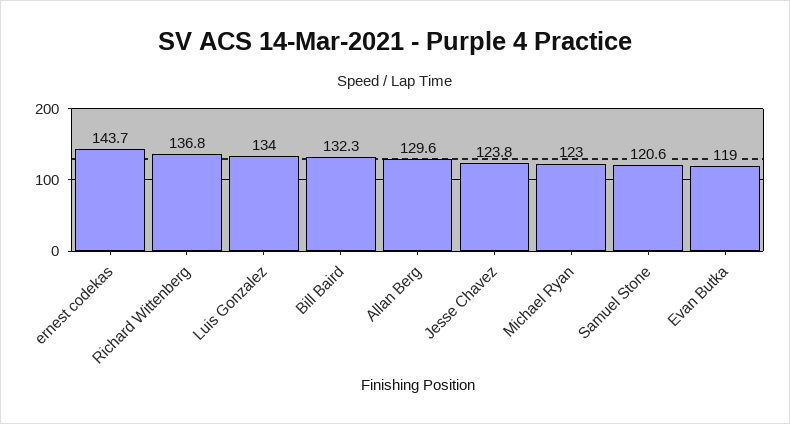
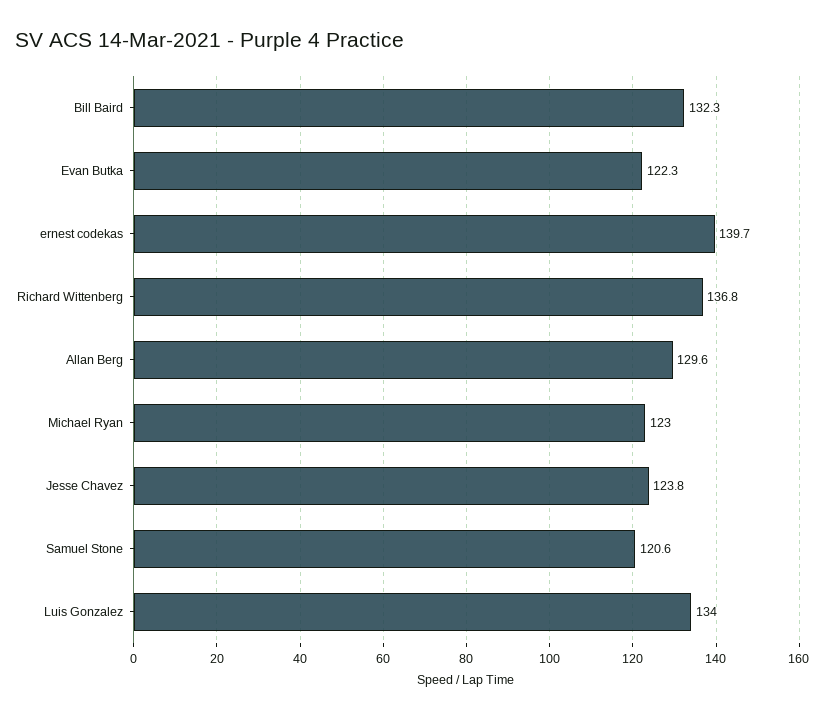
  {
-   "ernest codekas": 143.7,
+   "ernest codekas": 139.7,
    "Richard Wittenberg": 136.8,
    "Luis Gonzalez": 134,
    "Bill Baird": 132.3,
    "Allan Berg": 129.6,
    "Jesse Chavez": 123.8,
    "Michael Ryan": 123,
    "Samuel Stone": 120.6,
-   "Evan Butka": 119
+   "Evan Butka": 122.3
  }

